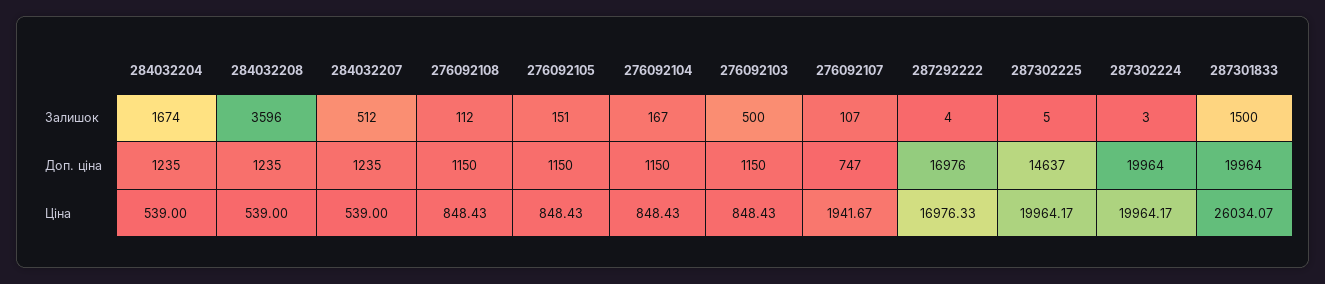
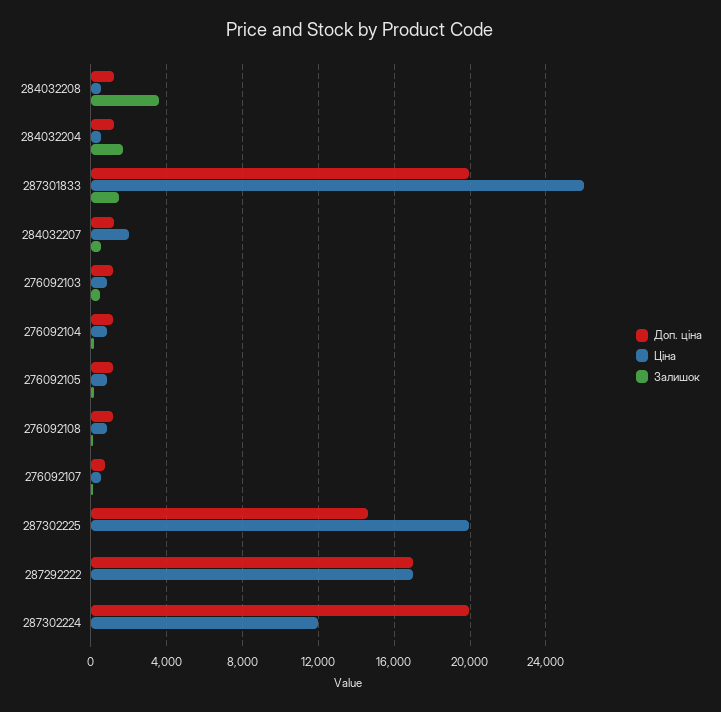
  {
    "Залишок": {
      "284032204": 1674,
      "284032208": 3596,
      "284032207": 512,
      "276092108": 112,
      "276092105": 151,
      "276092104": 167,
      "276092103": 500,
      "276092107": 107,
      "287292222": 4,
      "287302225": 5,
      "287302224": 3,
      "287301833": 1500
    },
    "Доп. ціна": {
      "284032204": 1235,
      "284032208": 1235,
      "284032207": 1235,
      "276092108": 1150,
      "276092105": 1150,
      "276092104": 1150,
      "276092103": 1150,
      "276092107": 747,
      "287292222": 16976,
      "287302225": 14637,
      "287302224": 19964,
      "287301833": 19964
    },
    "Ціна": {
      "284032204": 539,
      "284032208": 539,
-     "284032207": 539,
+     "284032207": 2000,
      "276092108": 848.43,
      "276092105": 848.43,
      "276092104": 848.43,
      "276092103": 848.43,
-     "276092107": 1941.67,
+     "276092107": 500,
      "287292222": 16976.33,
      "287302225": 19964.17,
-     "287302224": 19964.17,
+     "287302224": 12000,
      "287301833": 26034.07
    }
  }

